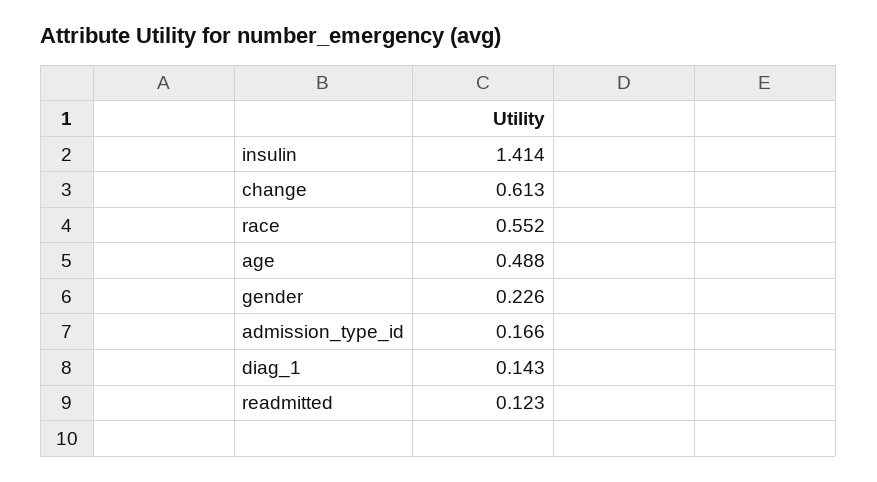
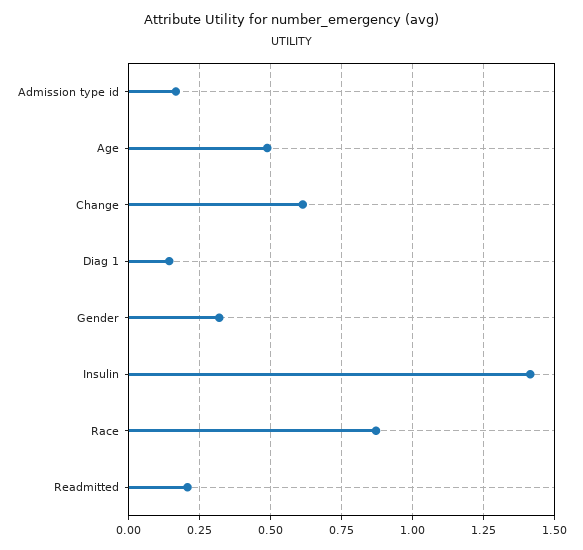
  {
    "insulin": 1.414,
    "change": 0.613,
-   "race": 0.552,
+   "race": 0.875,
    "age": 0.488,
-   "gender": 0.226,
+   "gender": 0.325,
    "admission_type_id": 0.166,
    "diag_1": 0.143,
-   "readmitted": 0.123
+   "readmitted": 0.2
  }

